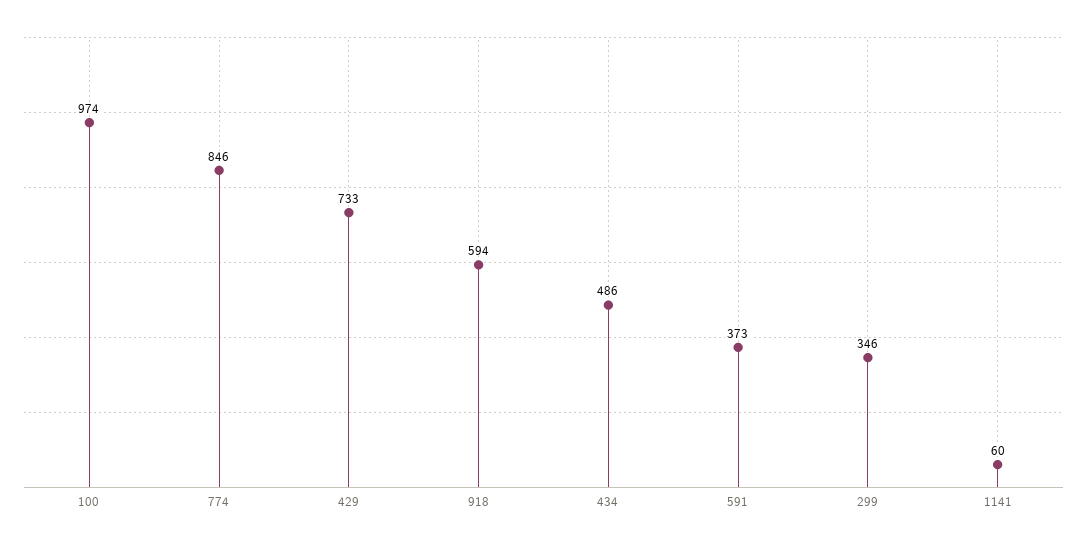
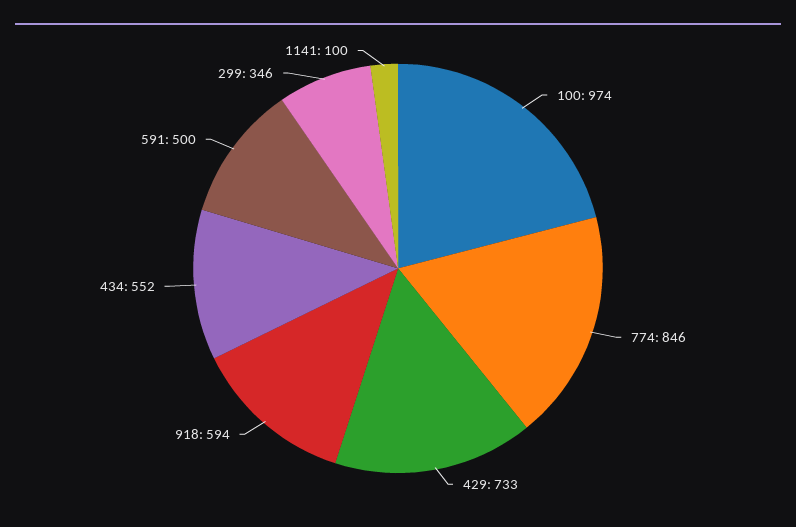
  {
    "100": 974,
    "774": 846,
    "429": 733,
    "918": 594,
-   "434": 486,
+   "434": 552,
-   "591": 373,
+   "591": 500,
    "299": 346,
-   "1141": 60
+   "1141": 100
  }

